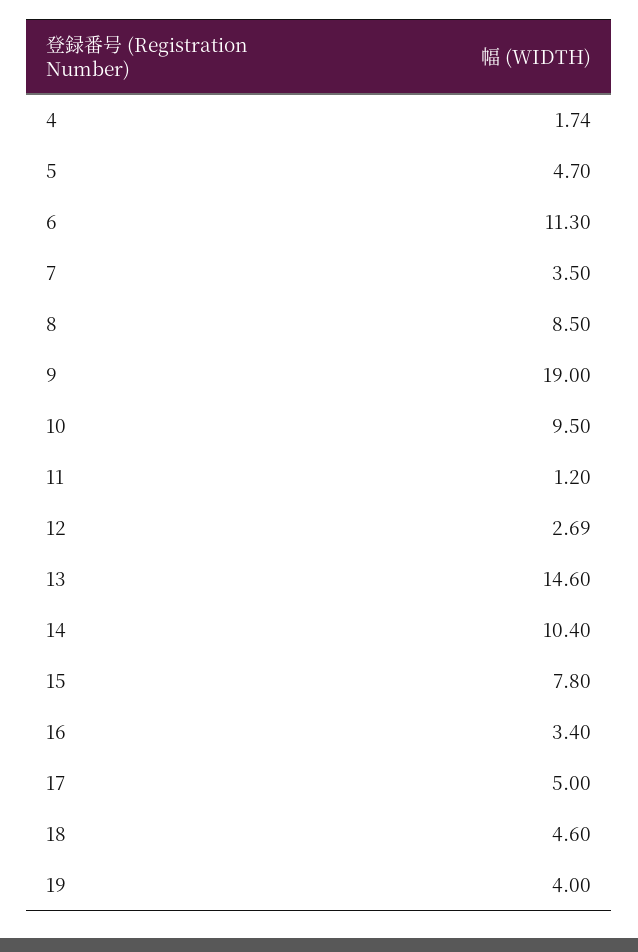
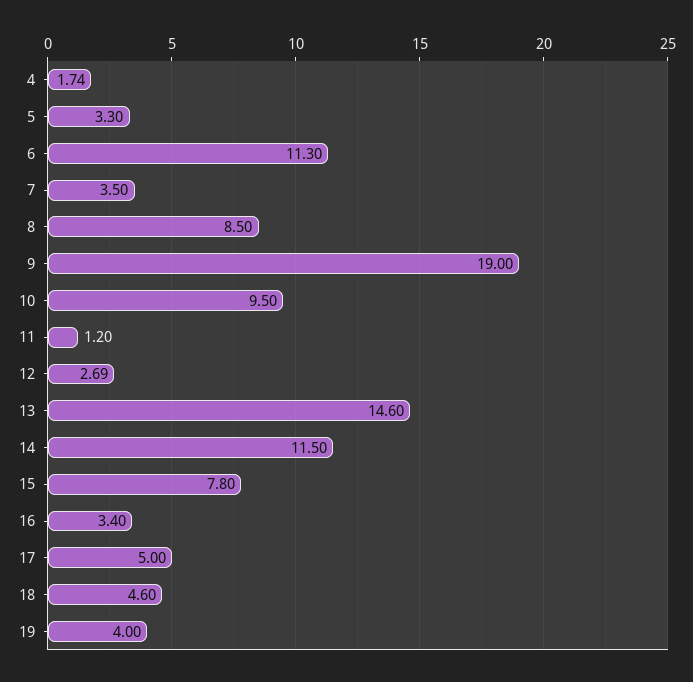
  {
    "4": 1.74,
-   "5": 4.7,
+   "5": 3.3,
    "6": 11.3,
    "7": 3.5,
    "8": 8.5,
    "9": 19,
    "10": 9.5,
    "11": 1.2,
    "12": 2.69,
    "13": 14.6,
-   "14": 10.4,
+   "14": 11.5,
    "15": 7.8,
    "16": 3.4,
    "17": 5,
    "18": 4.6,
    "19": 4
  }

